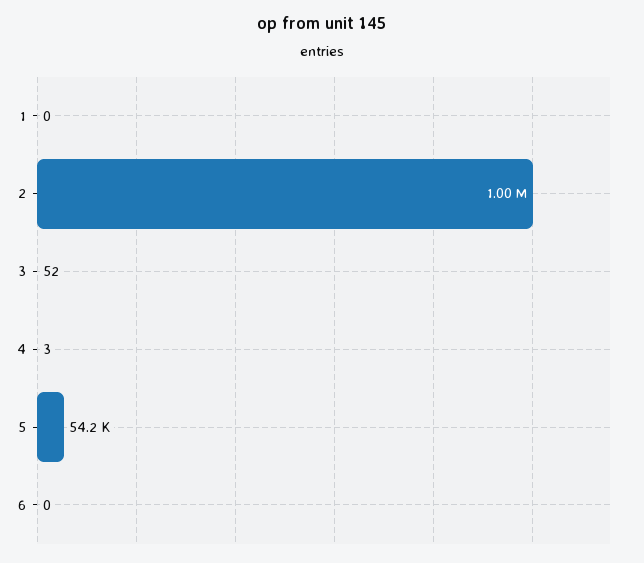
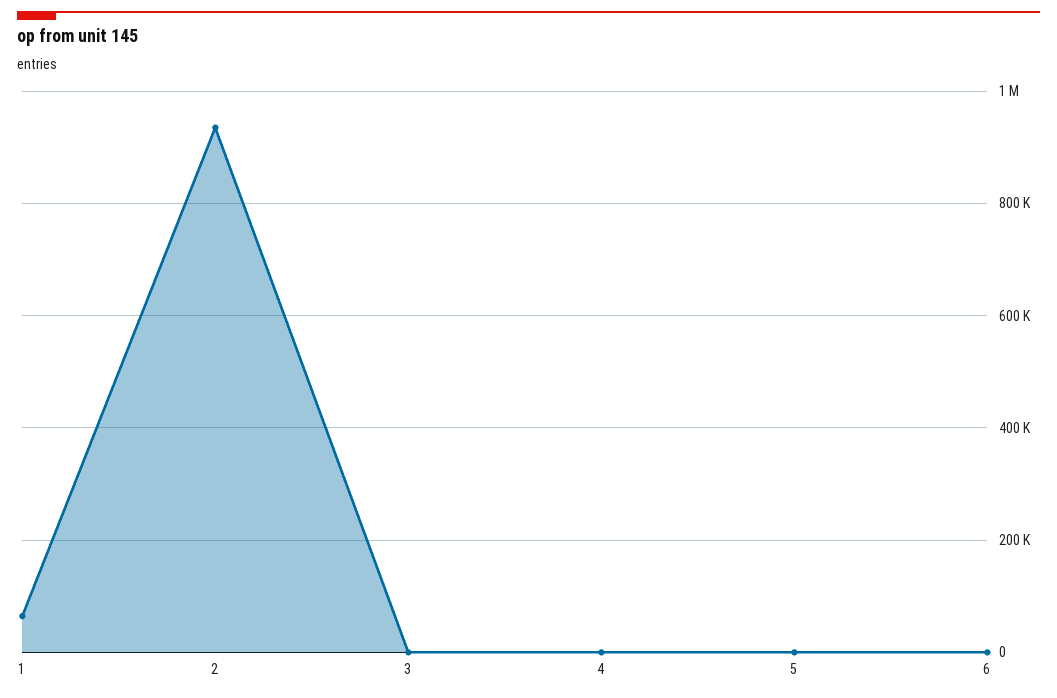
  {
-   "1": 0,
+   "1": 60000,
-   "2": 1000000,
+   "2": 940000,
    "3": 52,
    "4": 3,
-   "5": 54200,
+   "5": 0,
    "6": 0
  }

